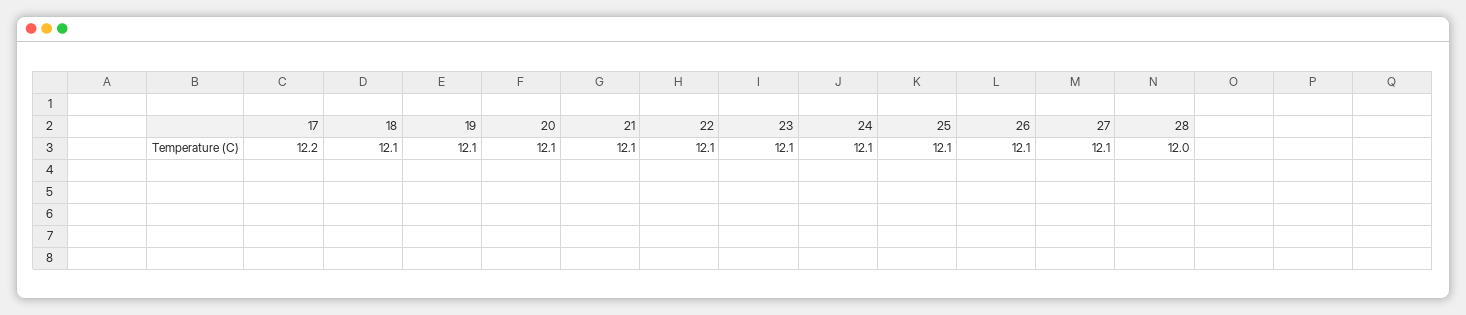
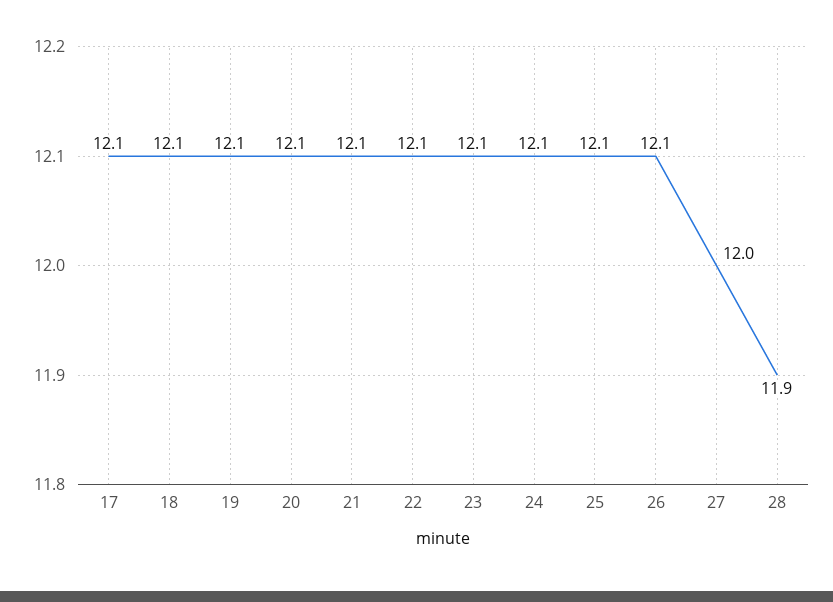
  {
-   "17": 12.2,
+   "17": 12.1,
    "18": 12.1,
    "19": 12.1,
    "20": 12.1,
    "21": 12.1,
    "22": 12.1,
    "23": 12.1,
    "24": 12.1,
    "25": 12.1,
    "26": 12.1,
-   "27": 12.1,
+   "27": 12,
-   "28": 12
+   "28": 11.9
  }

